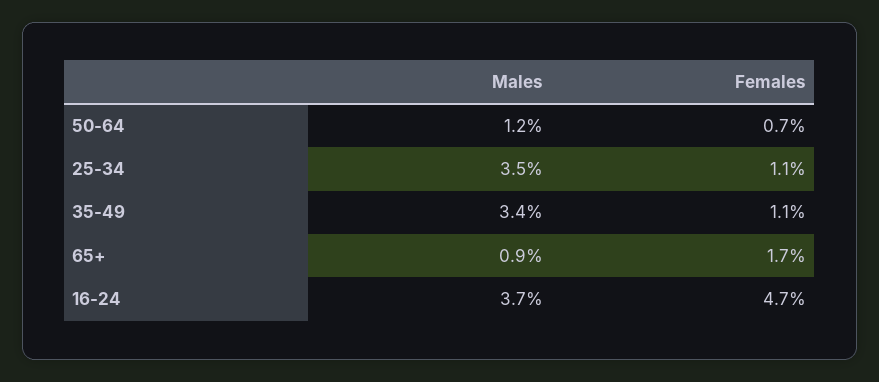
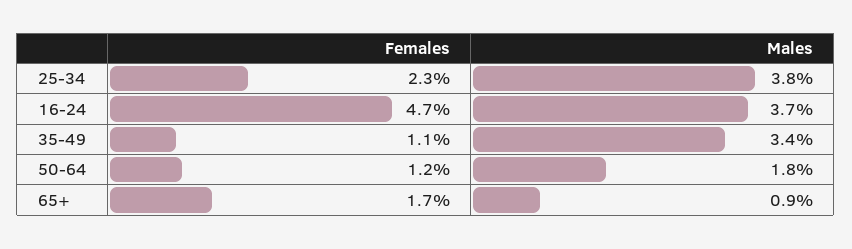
  {
    "Males": {
-     "50-64": 1.2,
+     "50-64": 1.8,
-     "25-34": 3.5,
+     "25-34": 3.8,
      "35-49": 3.4,
      "65+": 0.9,
      "16-24": 3.7
    },
    "Females": {
-     "50-64": 0.7,
+     "50-64": 1.2,
-     "25-34": 1.1,
+     "25-34": 2.3,
      "35-49": 1.1,
      "65+": 1.7,
      "16-24": 4.7
    }
  }

